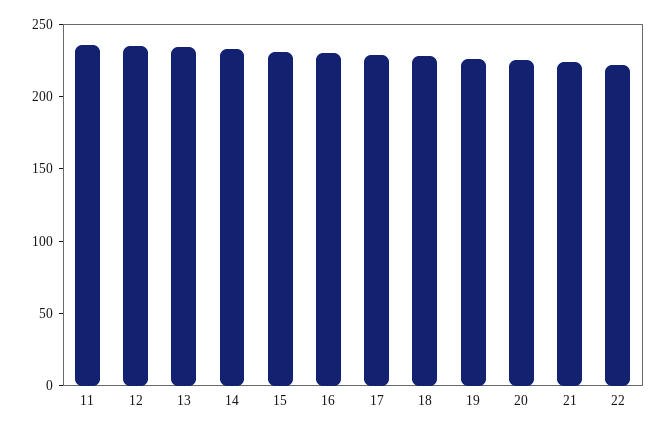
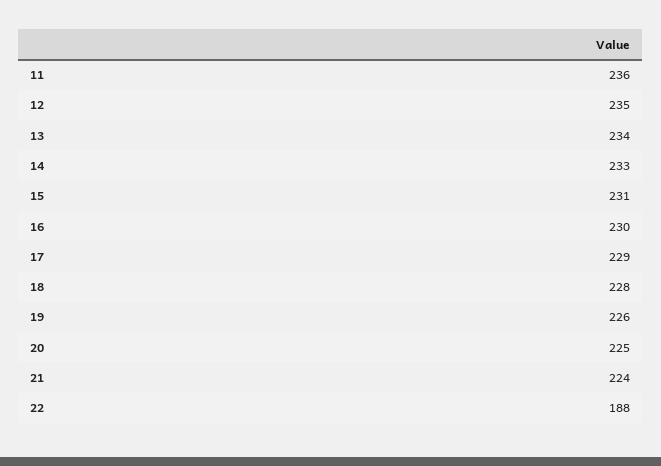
  {
    "11": 236,
    "12": 235,
    "13": 234,
    "14": 233,
    "15": 231,
    "16": 230,
    "17": 229,
    "18": 228,
    "19": 226,
    "20": 225,
    "21": 224,
-   "22": 220
+   "22": 188
  }

